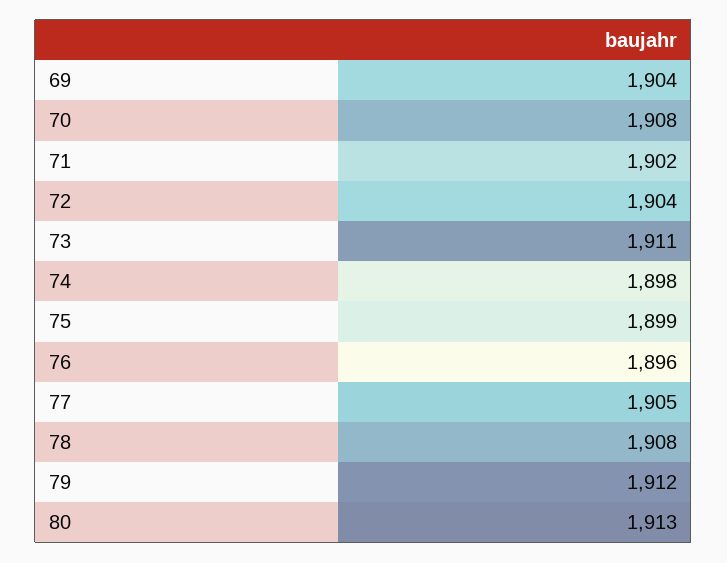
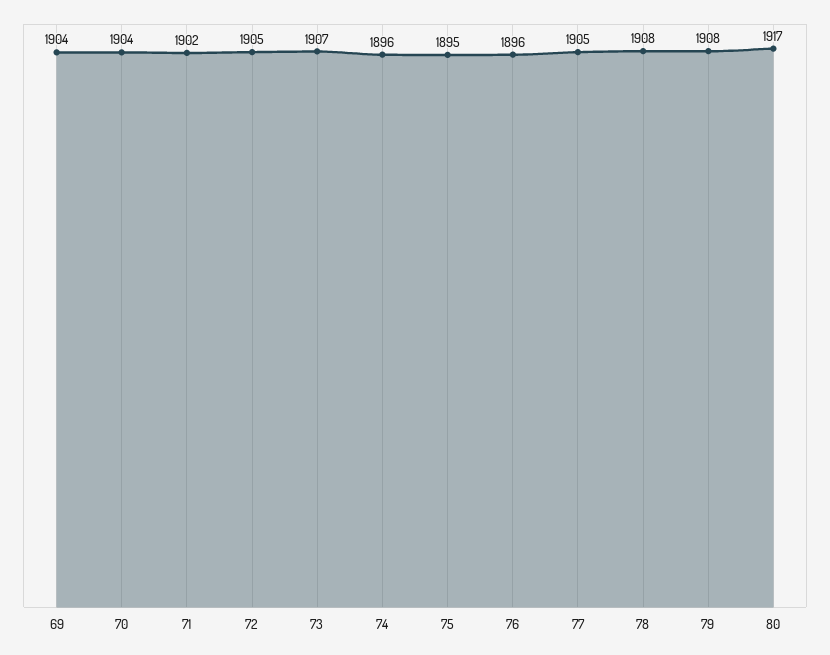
  {
    "69": 1904,
-   "70": 1908,
+   "70": 1904,
    "71": 1902,
-   "72": 1904,
+   "72": 1905,
-   "73": 1911,
+   "73": 1907,
-   "74": 1898,
+   "74": 1896,
-   "75": 1899,
+   "75": 1895,
    "76": 1896,
    "77": 1905,
    "78": 1908,
-   "79": 1912,
+   "79": 1908,
-   "80": 1913
+   "80": 1917
  }

